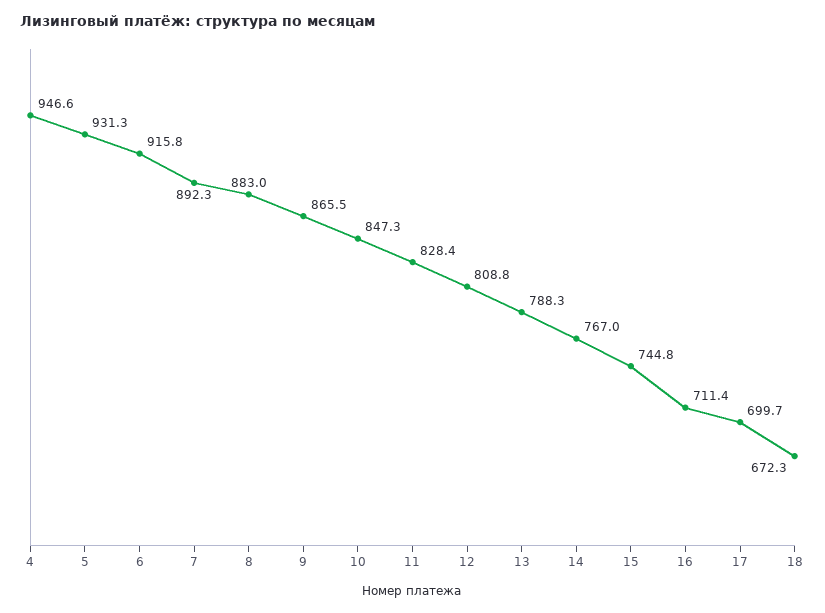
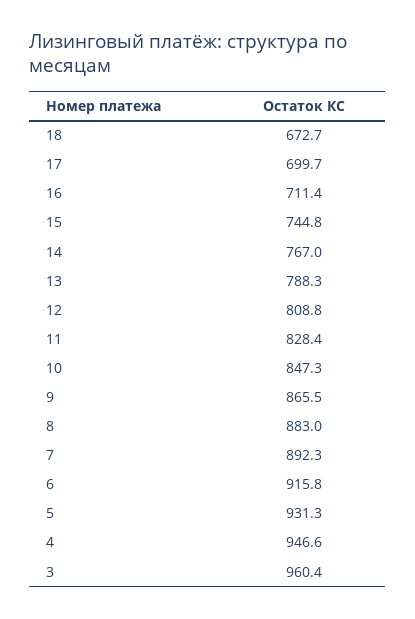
  {
    "4": 946.6,
    "5": 931.3,
    "6": 915.8,
    "7": 892.3,
    "8": 883,
    "9": 865.5,
    "10": 847.3,
    "11": 828.4,
    "12": 808.8,
    "13": 788.3,
    "14": 767,
    "15": 744.8,
    "16": 711.4,
    "17": 699.7,
-   "18": 672.3
+   "18": 672.7,
+   "3": 960.4
  }

